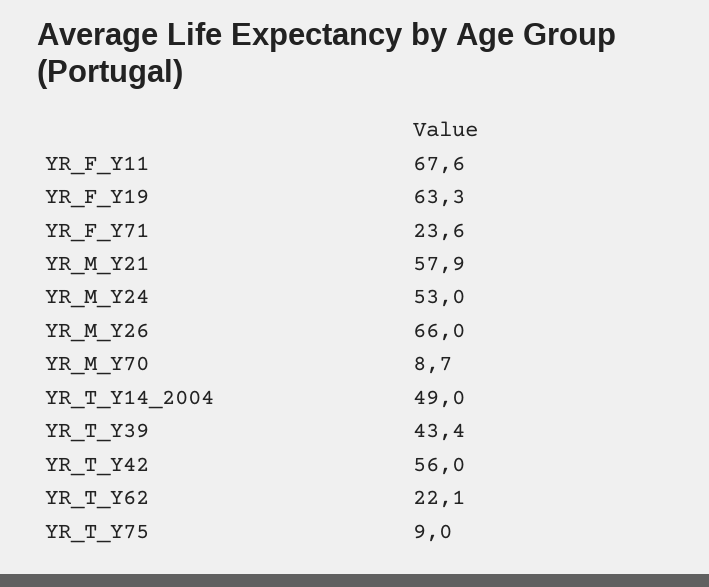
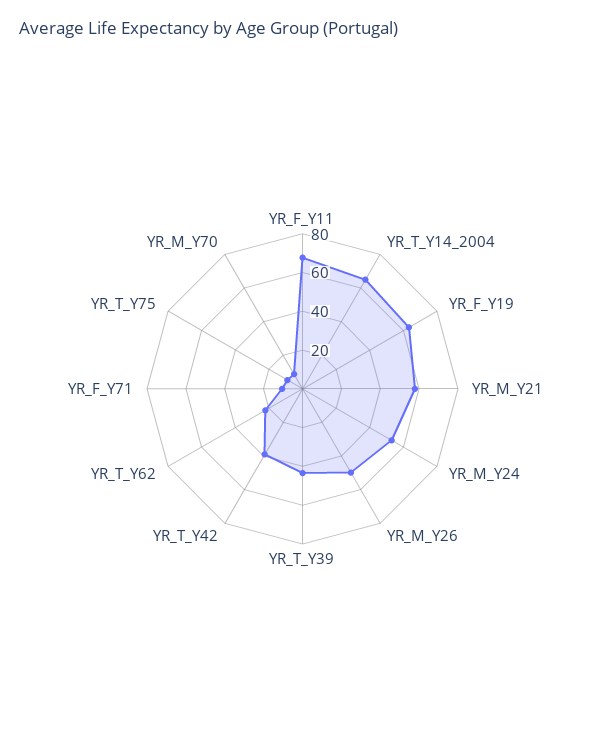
  {
    "YR_F_Y11": 67.6,
    "YR_F_Y19": 63.3,
-   "YR_F_Y71": 23.6,
+   "YR_F_Y71": 10,
    "YR_M_Y21": 57.9,
    "YR_M_Y24": 53,
-   "YR_M_Y26": 66,
+   "YR_M_Y26": 50,
    "YR_M_Y70": 8.7,
-   "YR_T_Y14_2004": 49,
+   "YR_T_Y14_2004": 65,
    "YR_T_Y39": 43.4,
-   "YR_T_Y42": 56,
+   "YR_T_Y42": 40,
    "YR_T_Y62": 22.1,
    "YR_T_Y75": 9
  }

